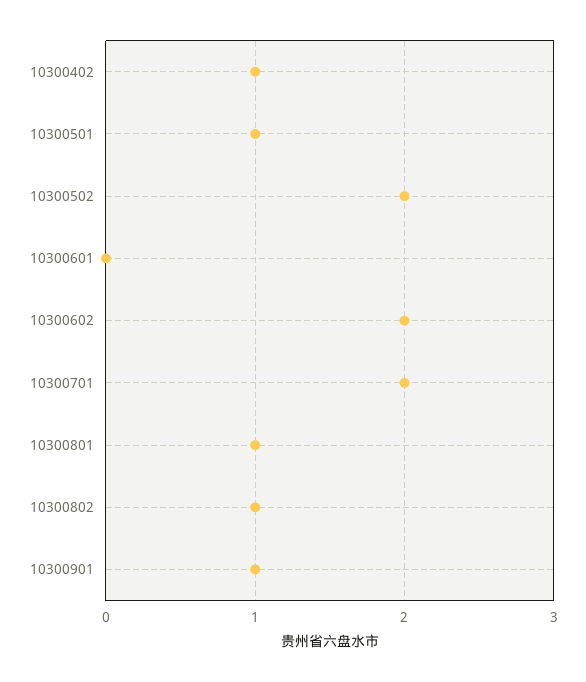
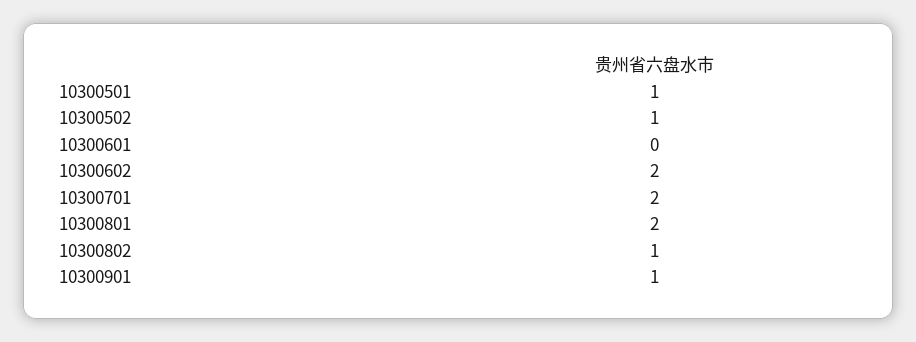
  {
-   "10300402": 1,
    "10300501": 1,
-   "10300502": 2,
+   "10300502": 1,
    "10300601": 0,
    "10300602": 2,
    "10300701": 2,
-   "10300801": 1,
+   "10300801": 2,
    "10300802": 1,
    "10300901": 1
  }

